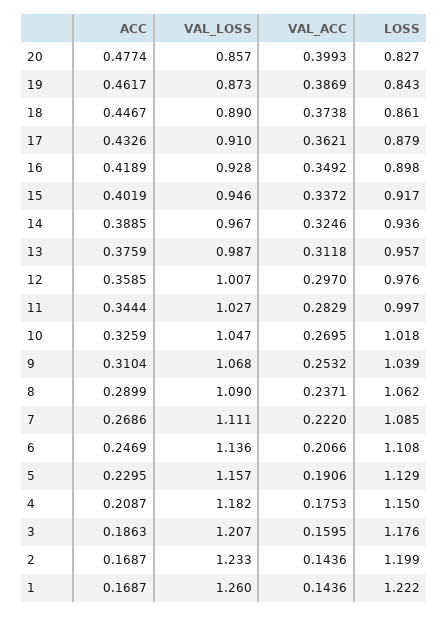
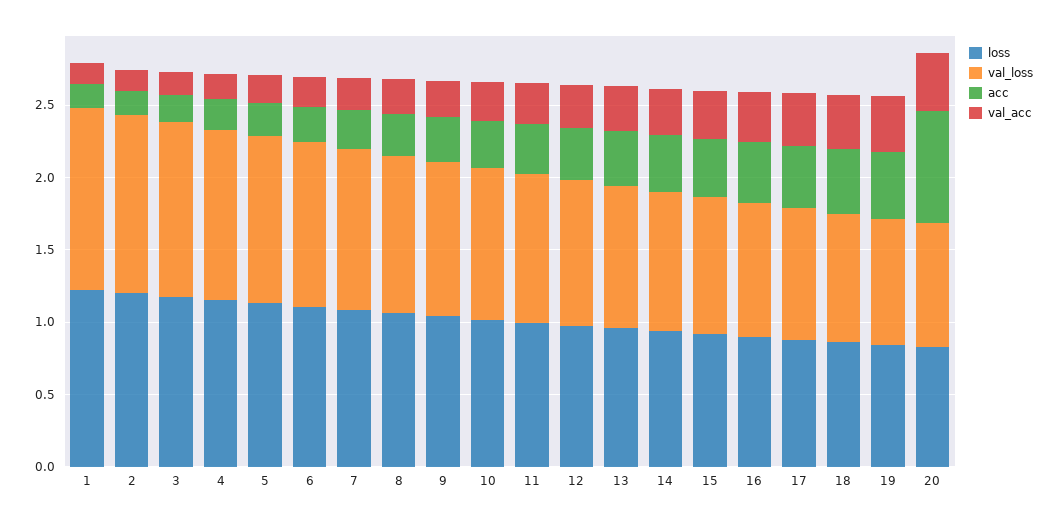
  {
    "ACC": {
-     "20": 0.4774,
+     "20": 0.8,
      "19": 0.4617,
      "18": 0.4467,
      "17": 0.4326,
      "16": 0.4189,
      "15": 0.4019,
      "14": 0.3885,
      "13": 0.3759,
      "12": 0.3585,
      "11": 0.3444,
      "10": 0.3259,
      "9": 0.3104,
      "8": 0.2899,
      "7": 0.2686,
      "6": 0.2469,
      "5": 0.2295,
      "4": 0.2087,
      "3": 0.1863,
      "2": 0.1687,
      "1": 0.1687
    },
    "VAL_LOSS": {
      "20": 0.857,
      "19": 0.873,
      "18": 0.89,
      "17": 0.91,
      "16": 0.928,
      "15": 0.946,
      "14": 0.967,
      "13": 0.987,
      "12": 1.007,
      "11": 1.027,
      "10": 1.047,
      "9": 1.068,
      "8": 1.09,
      "7": 1.111,
      "6": 1.136,
      "5": 1.157,
      "4": 1.182,
      "3": 1.207,
      "2": 1.233,
      "1": 1.26
    },
    "VAL_ACC": {
      "20": 0.3993,
      "19": 0.3869,
      "18": 0.3738,
      "17": 0.3621,
      "16": 0.3492,
      "15": 0.3372,
      "14": 0.3246,
      "13": 0.3118,
      "12": 0.297,
      "11": 0.2829,
      "10": 0.2695,
      "9": 0.2532,
      "8": 0.2371,
      "7": 0.222,
      "6": 0.2066,
      "5": 0.1906,
      "4": 0.1753,
      "3": 0.1595,
      "2": 0.1436,
      "1": 0.1436
    },
    "LOSS": {
      "20": 0.827,
      "19": 0.843,
      "18": 0.861,
      "17": 0.879,
      "16": 0.898,
      "15": 0.917,
      "14": 0.936,
      "13": 0.957,
      "12": 0.976,
      "11": 0.997,
      "10": 1.018,
      "9": 1.039,
      "8": 1.062,
      "7": 1.085,
      "6": 1.108,
      "5": 1.129,
      "4": 1.15,
      "3": 1.176,
      "2": 1.199,
      "1": 1.222
    }
  }

